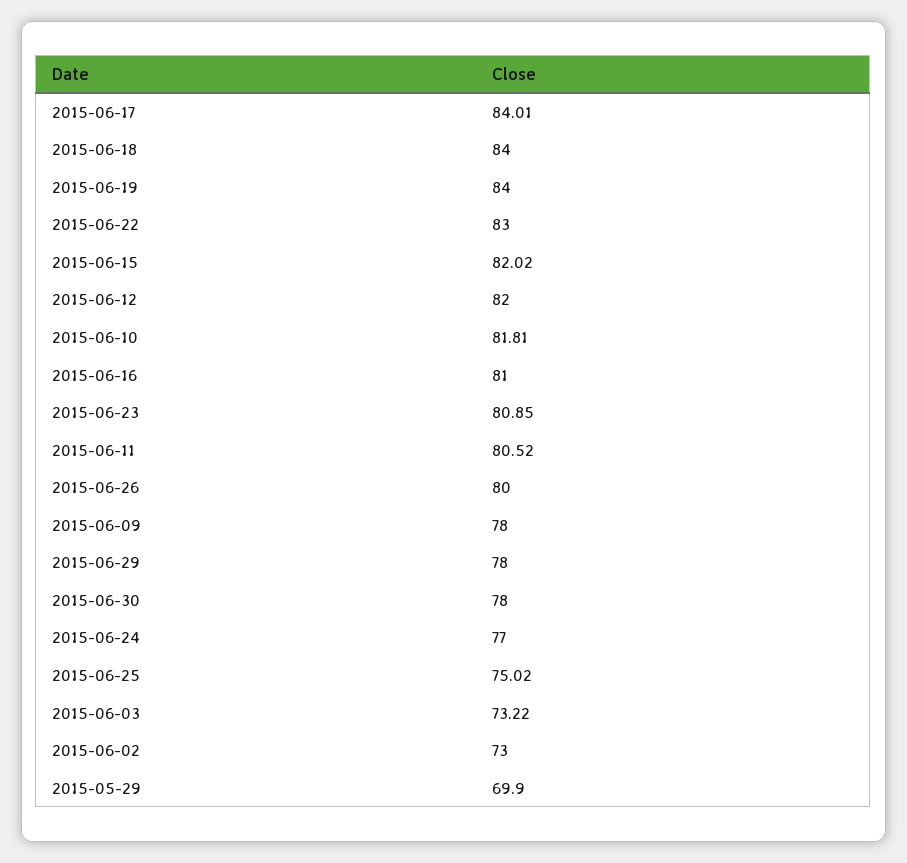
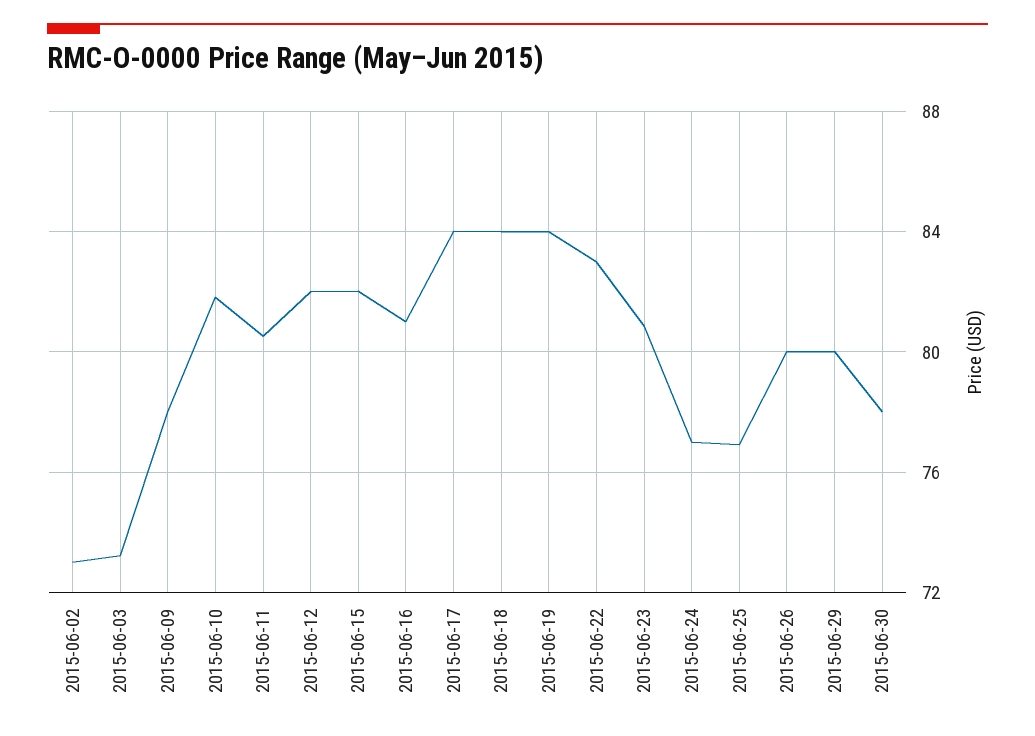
  {
    "2015-06-17": 84.01,
    "2015-06-18": 84,
    "2015-06-19": 84,
    "2015-06-22": 83,
    "2015-06-15": 82.02,
    "2015-06-12": 82,
    "2015-06-10": 81.81,
    "2015-06-16": 81,
    "2015-06-23": 80.85,
    "2015-06-11": 80.52,
    "2015-06-26": 80,
    "2015-06-09": 78,
-   "2015-06-29": 78,
+   "2015-06-29": 80,
    "2015-06-30": 78,
    "2015-06-24": 77,
-   "2015-06-25": 75.02,
+   "2015-06-25": 77,
    "2015-06-03": 73.22,
-   "2015-06-02": 73,
+   "2015-06-02": 73
-   "2015-05-29": 69.9
  }

